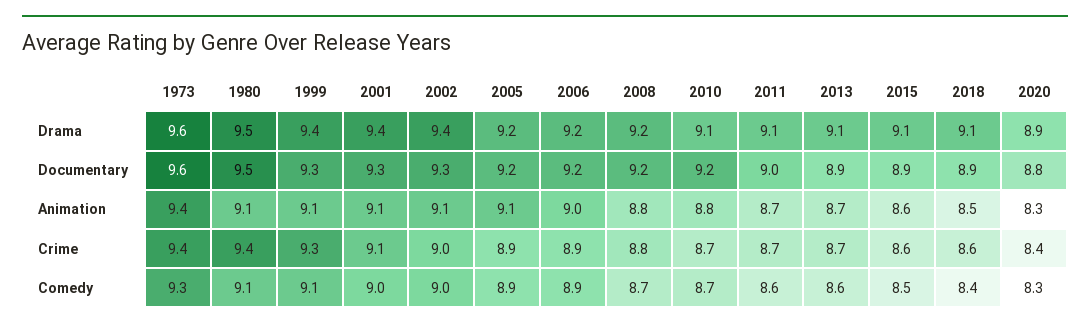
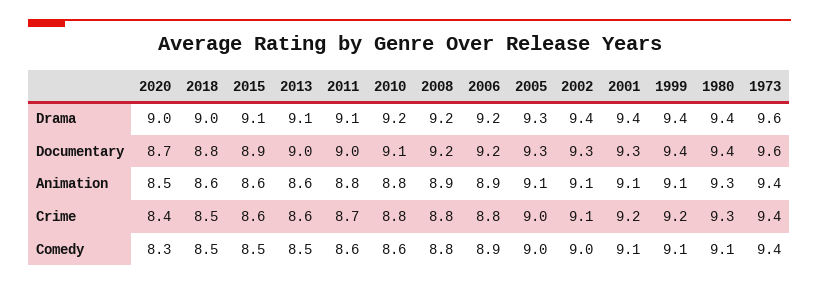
  {
    "1973": {
      "Drama": 9.6,
      "Documentary": 9.6,
      "Animation": 9.4,
      "Crime": 9.4,
-     "Comedy": 9.3
+     "Comedy": 9.4
    },
    "1980": {
-     "Drama": 9.5,
+     "Drama": 9.4,
-     "Documentary": 9.5,
+     "Documentary": 9.4,
-     "Animation": 9.1,
+     "Animation": 9.3,
-     "Crime": 9.4,
+     "Crime": 9.3,
      "Comedy": 9.1
    },
    "1999": {
      "Drama": 9.4,
-     "Documentary": 9.3,
+     "Documentary": 9.4,
      "Animation": 9.1,
-     "Crime": 9.3,
+     "Crime": 9.2,
      "Comedy": 9.1
    },
    "2001": {
      "Drama": 9.4,
      "Documentary": 9.3,
      "Animation": 9.1,
-     "Crime": 9.1,
+     "Crime": 9.2,
-     "Comedy": 9
+     "Comedy": 9.1
    },
    "2002": {
      "Drama": 9.4,
      "Documentary": 9.3,
      "Animation": 9.1,
-     "Crime": 9,
+     "Crime": 9.1,
      "Comedy": 9
    },
    "2005": {
-     "Drama": 9.2,
+     "Drama": 9.3,
-     "Documentary": 9.2,
+     "Documentary": 9.3,
      "Animation": 9.1,
-     "Crime": 8.9,
+     "Crime": 9,
-     "Comedy": 8.9
+     "Comedy": 9
    },
    "2006": {
      "Drama": 9.2,
      "Documentary": 9.2,
-     "Animation": 9,
+     "Animation": 8.9,
-     "Crime": 8.9,
+     "Crime": 8.8,
      "Comedy": 8.9
    },
    "2008": {
      "Drama": 9.2,
      "Documentary": 9.2,
-     "Animation": 8.8,
+     "Animation": 8.9,
      "Crime": 8.8,
-     "Comedy": 8.7
+     "Comedy": 8.8
    },
    "2010": {
-     "Drama": 9.1,
+     "Drama": 9.2,
-     "Documentary": 9.2,
+     "Documentary": 9.1,
      "Animation": 8.8,
-     "Crime": 8.7,
+     "Crime": 8.8,
-     "Comedy": 8.7
+     "Comedy": 8.6
    },
    "2011": {
      "Drama": 9.1,
      "Documentary": 9,
-     "Animation": 8.7,
+     "Animation": 8.8,
      "Crime": 8.7,
      "Comedy": 8.6
    },
    "2013": {
      "Drama": 9.1,
-     "Documentary": 8.9,
+     "Documentary": 9,
-     "Animation": 8.7,
+     "Animation": 8.6,
-     "Crime": 8.7,
+     "Crime": 8.6,
-     "Comedy": 8.6
+     "Comedy": 8.5
    },
    "2015": {
      "Drama": 9.1,
      "Documentary": 8.9,
      "Animation": 8.6,
      "Crime": 8.6,
      "Comedy": 8.5
    },
    "2018": {
-     "Drama": 9.1,
+     "Drama": 9,
-     "Documentary": 8.9,
+     "Documentary": 8.8,
-     "Animation": 8.5,
+     "Animation": 8.6,
-     "Crime": 8.6,
+     "Crime": 8.5,
-     "Comedy": 8.4
+     "Comedy": 8.5
    },
    "2020": {
-     "Drama": 8.9,
+     "Drama": 9,
-     "Documentary": 8.8,
+     "Documentary": 8.7,
-     "Animation": 8.3,
+     "Animation": 8.5,
      "Crime": 8.4,
      "Comedy": 8.3
    }
  }

